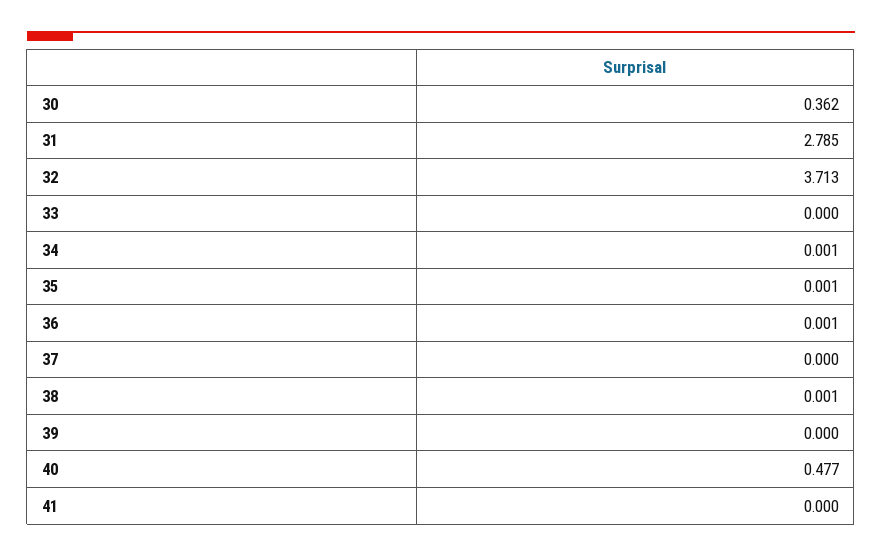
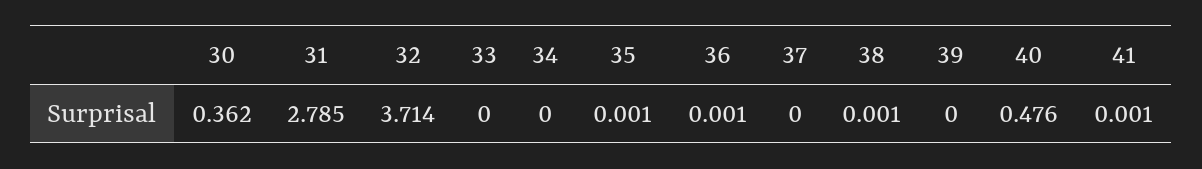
  {
    "30": 0.362,
    "31": 2.785,
-   "32": 3.713,
+   "32": 3.714,
    "33": 0,
-   "34": 0.001,
+   "34": 0,
    "35": 0.001,
    "36": 0.001,
    "37": 0,
    "38": 0.001,
    "39": 0,
-   "40": 0.477,
+   "40": 0.476,
-   "41": 0
+   "41": 0.001
  }

